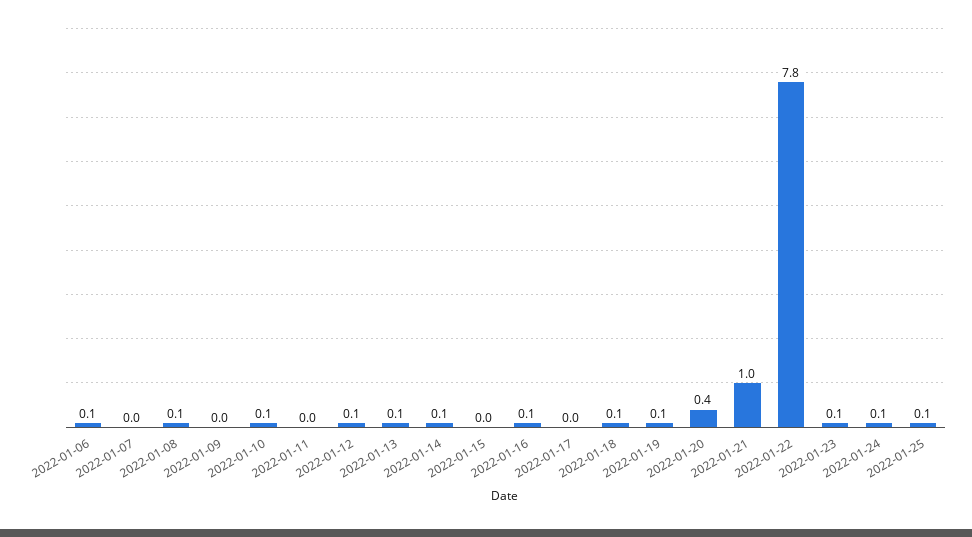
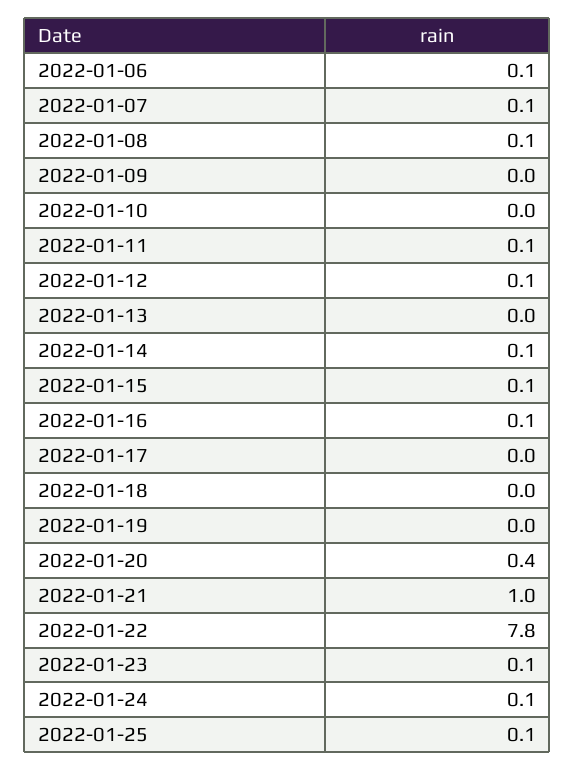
  {
    "2022-01-06": 0.1,
-   "2022-01-07": 0,
+   "2022-01-07": 0.1,
    "2022-01-08": 0.1,
    "2022-01-09": 0,
-   "2022-01-10": 0.1,
+   "2022-01-10": 0,
-   "2022-01-11": 0,
+   "2022-01-11": 0.1,
    "2022-01-12": 0.1,
-   "2022-01-13": 0.1,
+   "2022-01-13": 0,
    "2022-01-14": 0.1,
-   "2022-01-15": 0,
+   "2022-01-15": 0.1,
    "2022-01-16": 0.1,
    "2022-01-17": 0,
-   "2022-01-18": 0.1,
+   "2022-01-18": 0,
-   "2022-01-19": 0.1,
+   "2022-01-19": 0,
    "2022-01-20": 0.4,
    "2022-01-21": 1,
    "2022-01-22": 7.8,
    "2022-01-23": 0.1,
    "2022-01-24": 0.1,
    "2022-01-25": 0.1
  }

